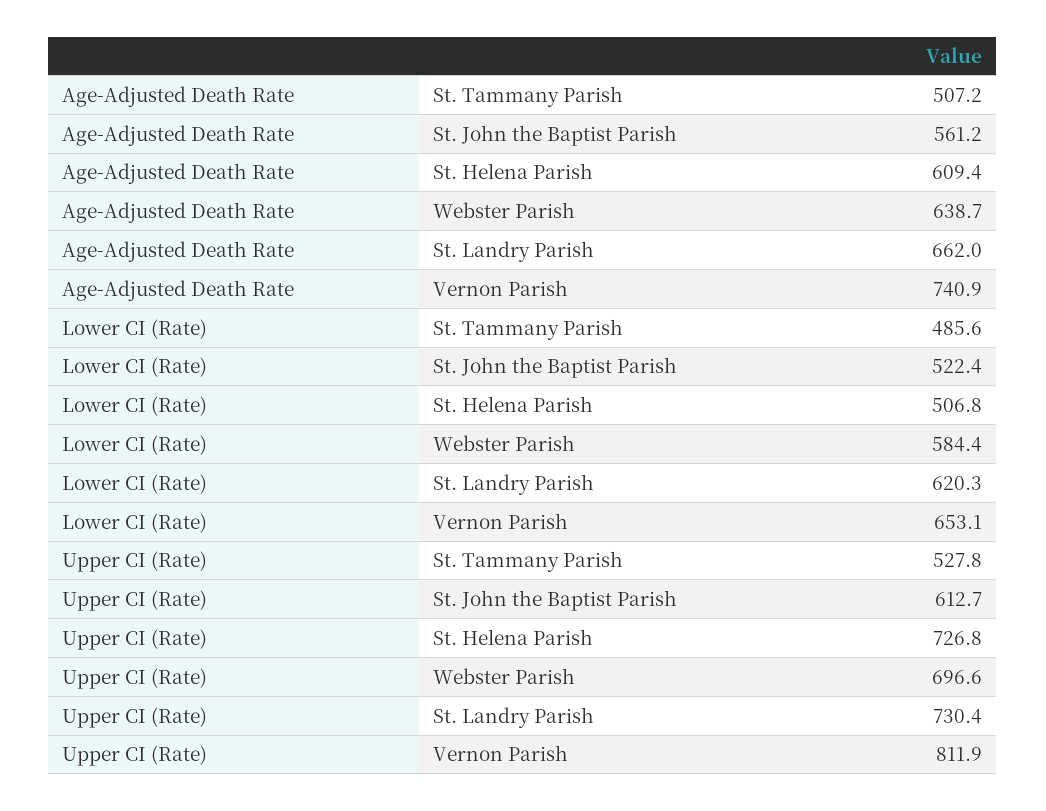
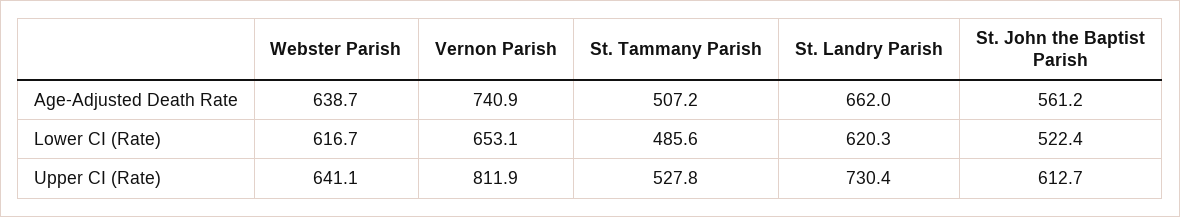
  {
    "Age-Adjusted Death Rate": {
      "St. Tammany Parish": 507.2,
      "St. John the Baptist Parish": 561.2,
-     "St. Helena Parish": 609.4,
      "Webster Parish": 638.7,
      "St. Landry Parish": 662,
      "Vernon Parish": 740.9
    },
    "Lower CI (Rate)": {
      "St. Tammany Parish": 485.6,
      "St. John the Baptist Parish": 522.4,
-     "St. Helena Parish": 506.8,
-     "Webster Parish": 584.4,
+     "Webster Parish": 616.7,
      "St. Landry Parish": 620.3,
      "Vernon Parish": 653.1
    },
    "Upper CI (Rate)": {
      "St. Tammany Parish": 527.8,
      "St. John the Baptist Parish": 612.7,
-     "St. Helena Parish": 726.8,
-     "Webster Parish": 696.6,
+     "Webster Parish": 641.1,
      "St. Landry Parish": 730.4,
      "Vernon Parish": 811.9
    }
  }

